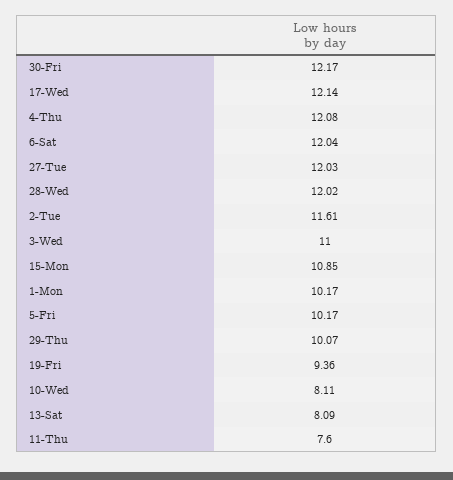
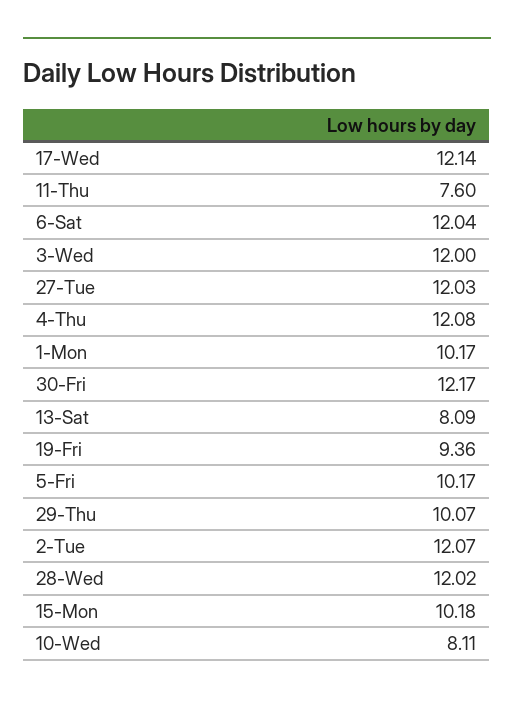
  {
    "30-Fri": 12.17,
    "17-Wed": 12.14,
    "4-Thu": 12.08,
    "6-Sat": 12.04,
    "27-Tue": 12.03,
    "28-Wed": 12.02,
-   "2-Tue": 11.61,
+   "2-Tue": 12.07,
-   "3-Wed": 11,
+   "3-Wed": 12,
-   "15-Mon": 10.85,
+   "15-Mon": 10.18,
    "1-Mon": 10.17,
    "5-Fri": 10.17,
    "29-Thu": 10.07,
    "19-Fri": 9.36,
    "10-Wed": 8.11,
    "13-Sat": 8.09,
    "11-Thu": 7.6
  }

